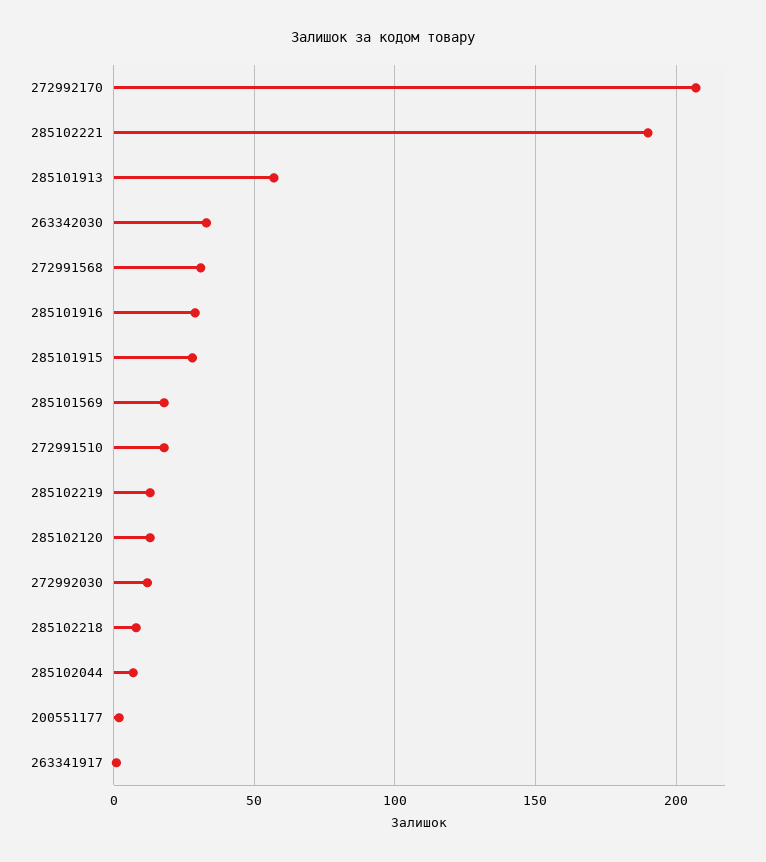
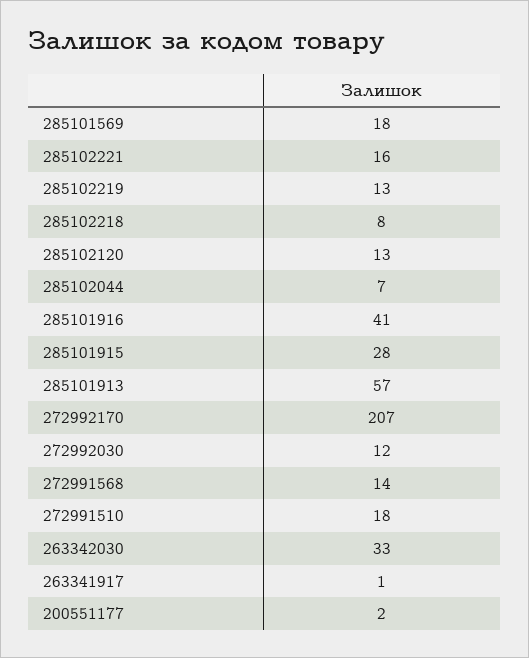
  {
    "272992170": 207,
-   "285102221": 190,
+   "285102221": 16,
    "285101913": 57,
    "263342030": 33,
-   "272991568": 30,
+   "272991568": 14,
-   "285101916": 30,
+   "285101916": 41,
    "285101915": 28,
    "285101569": 18,
    "272991510": 18,
    "285102219": 13,
    "285102120": 13,
    "272992030": 12,
    "285102218": 8,
    "285102044": 7,
    "200551177": 2,
    "263341917": 1
  }

